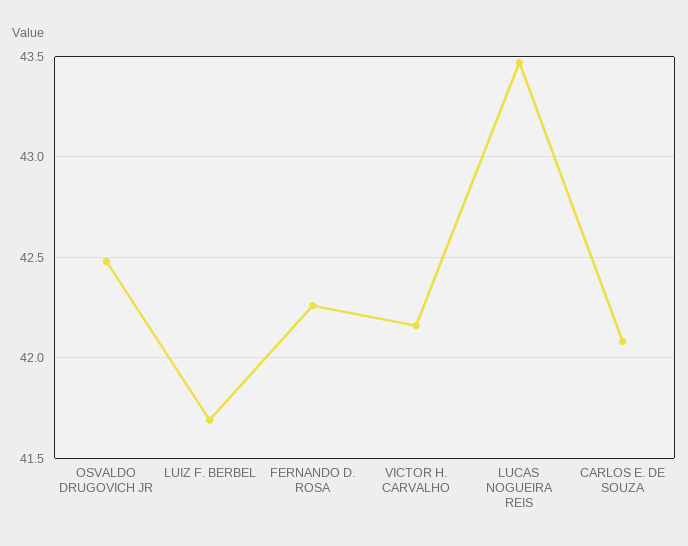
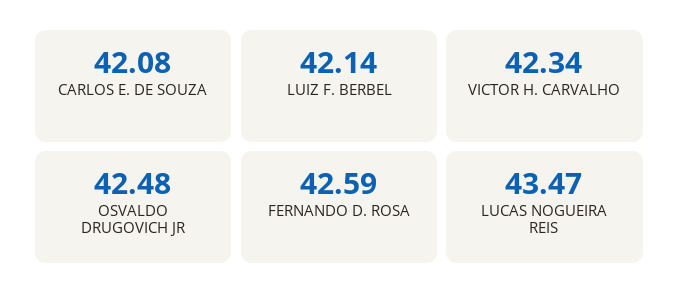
  {
    "OSVALDO DRUGOVICH JR": 42.48,
-   "LUIZ F. BERBEL": 41.7,
+   "LUIZ F. BERBEL": 42.14,
-   "FERNANDO D. ROSA": 42.25,
+   "FERNANDO D. ROSA": 42.59,
-   "VICTOR H. CARVALHO": 42.15,
+   "VICTOR H. CARVALHO": 42.34,
    "LUCAS NOGUEIRA REIS": 43.47,
    "CARLOS E. DE SOUZA": 42.08
  }

